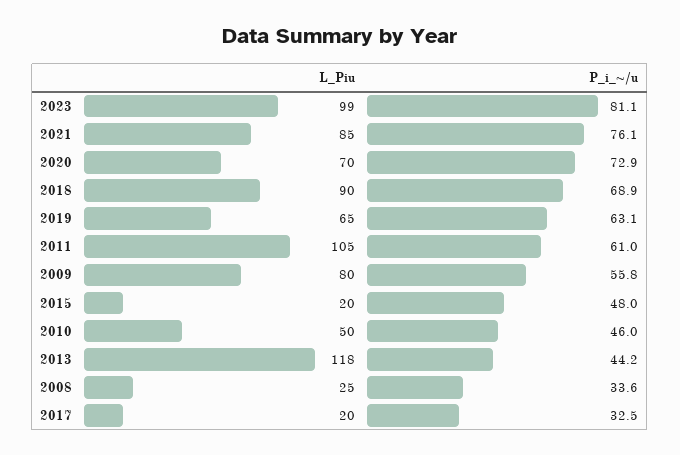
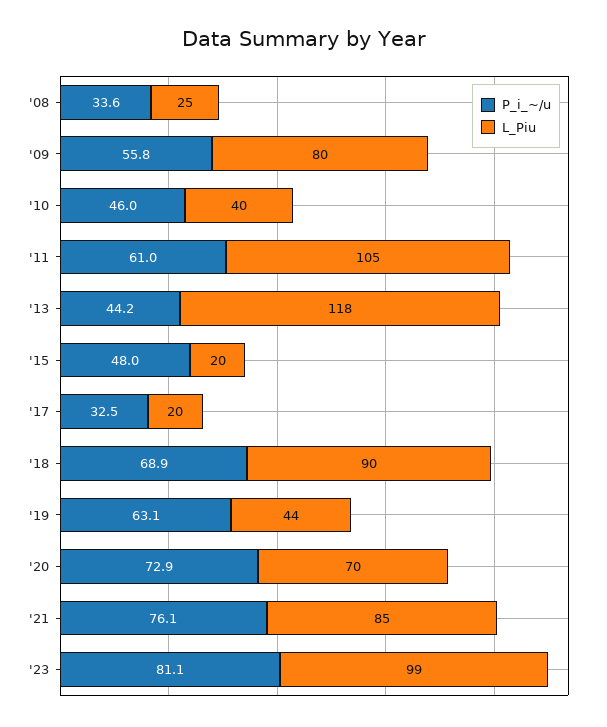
  {
    "L_Piu": {
      "2023": 99,
      "2021": 85,
      "2020": 70,
      "2018": 90,
-     "2019": 65,
+     "2019": 44,
      "2011": 105,
      "2009": 80,
      "2015": 20,
-     "2010": 50,
+     "2010": 40,
      "2013": 118,
      "2008": 25,
      "2017": 20
    },
    "P_i_~/u": {
      "2023": 81.1,
      "2021": 76.1,
      "2020": 72.9,
      "2018": 68.9,
      "2019": 63.1,
      "2011": 61,
      "2009": 55.8,
      "2015": 48,
      "2010": 46,
      "2013": 44.2,
      "2008": 33.6,
      "2017": 32.5
    }
  }

